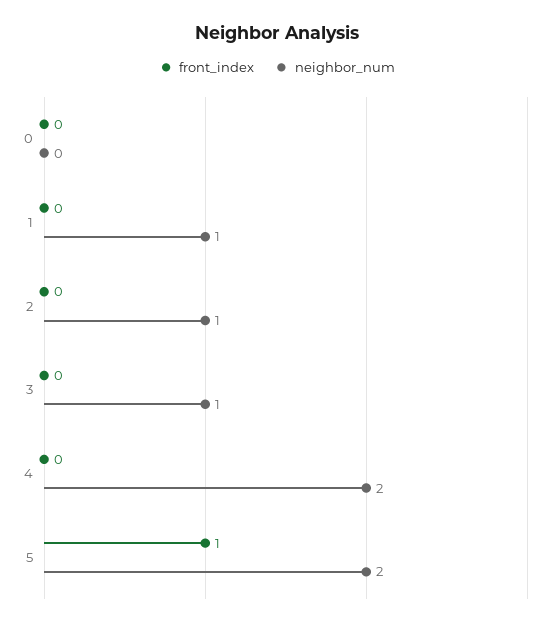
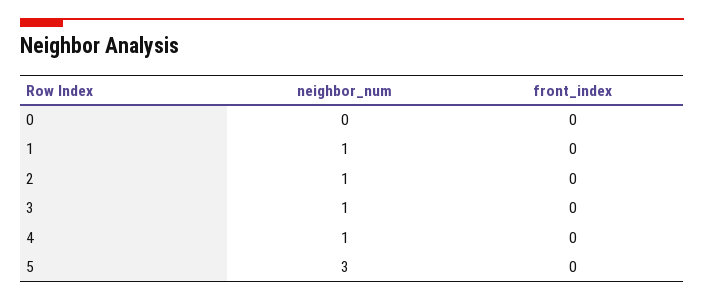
  {
    "front_index": {
      "0": 0,
      "1": 0,
      "2": 0,
      "3": 0,
      "4": 0,
-     "5": 1
+     "5": 0
    },
    "neighbor_num": {
      "0": 0,
      "1": 1,
      "2": 1,
      "3": 1,
-     "4": 2,
+     "4": 1,
-     "5": 2
+     "5": 3
    }
  }

